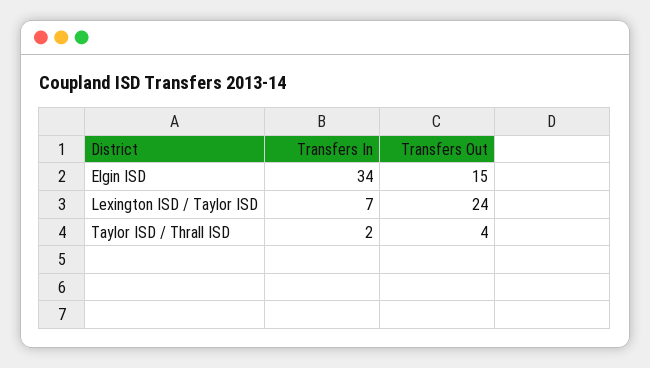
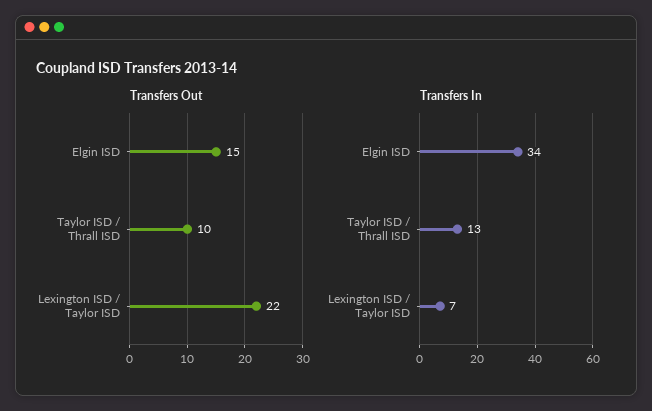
  {
    "Transfers In": {
      "Elgin ISD": 34,
      "Lexington ISD / Taylor ISD": 7,
-     "Taylor ISD / Thrall ISD": 2
+     "Taylor ISD / Thrall ISD": 13
    },
    "Transfers Out": {
      "Elgin ISD": 15,
-     "Lexington ISD / Taylor ISD": 24,
+     "Lexington ISD / Taylor ISD": 22,
-     "Taylor ISD / Thrall ISD": 4
+     "Taylor ISD / Thrall ISD": 10
    }
  }

